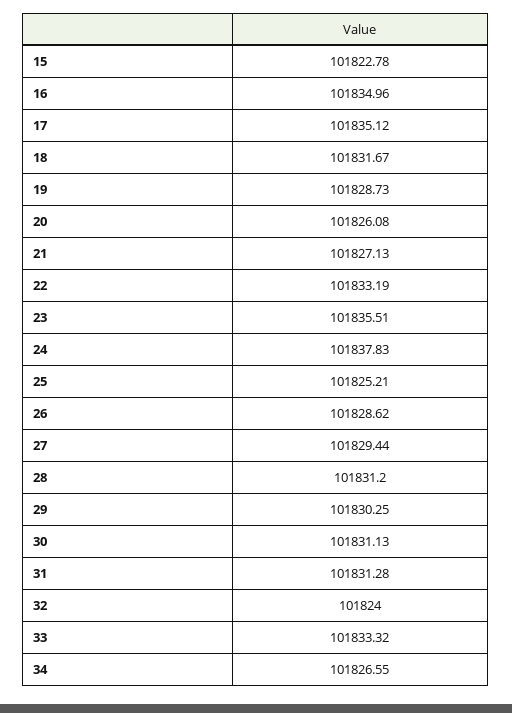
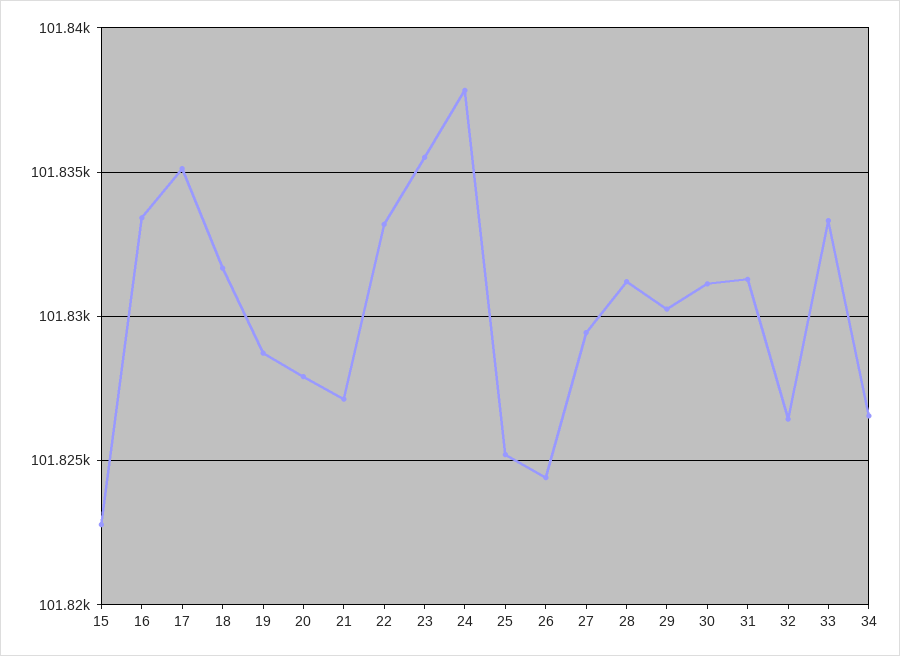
  {
    "15": 101822.78,
-   "16": 101834.96,
+   "16": 101833.5,
    "17": 101835.12,
    "18": 101831.67,
    "19": 101828.73,
-   "20": 101826.08,
+   "20": 101828,
    "21": 101827.13,
    "22": 101833.19,
    "23": 101835.51,
    "24": 101837.83,
    "25": 101825.21,
-   "26": 101828.62,
+   "26": 101824.5,
    "27": 101829.44,
    "28": 101831.2,
    "29": 101830.25,
    "30": 101831.13,
    "31": 101831.28,
-   "32": 101824,
+   "32": 101826.5,
    "33": 101833.32,
    "34": 101826.55
  }

